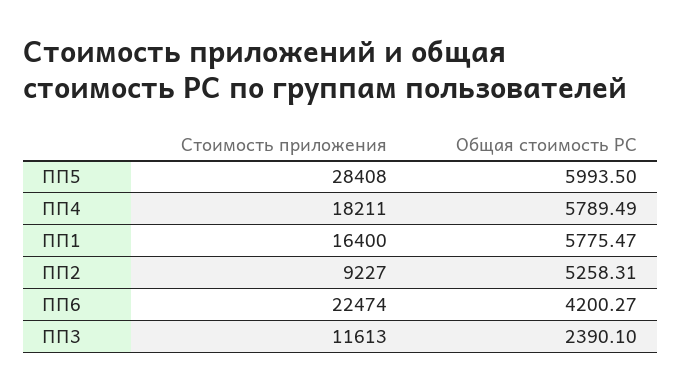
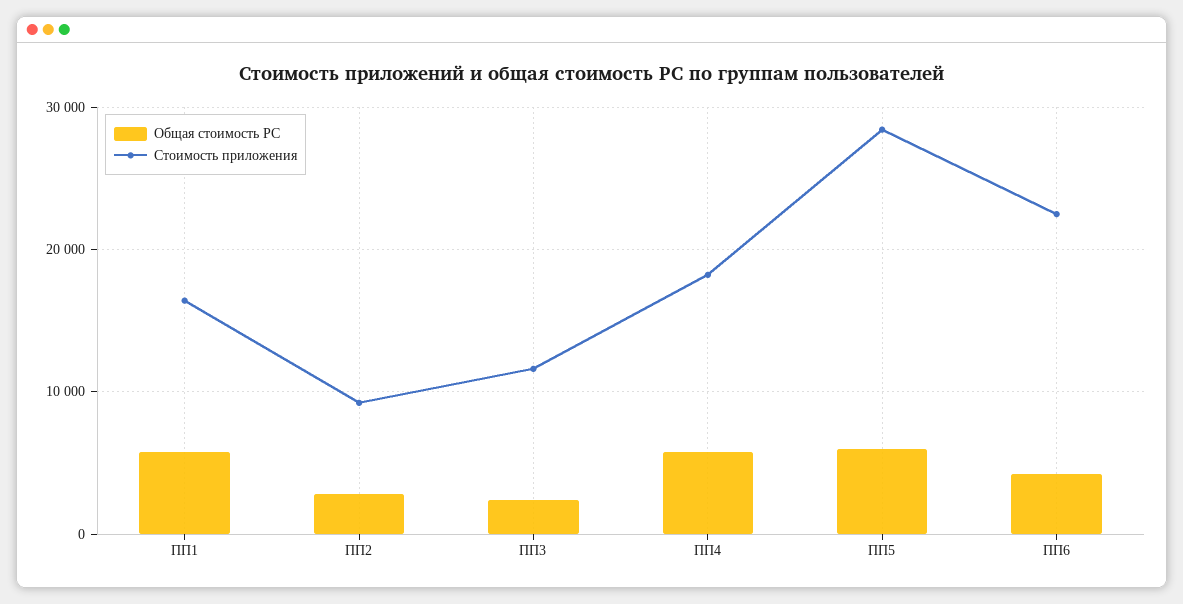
  {
    "Стоимость приложения": {
      "ПП5": 28408,
      "ПП4": 18211,
      "ПП1": 16400,
      "ПП2": 9227,
      "ПП6": 22474,
      "ПП3": 11613
    },
    "Общая стоимость РС": {
      "ПП5": 5993.5,
      "ПП4": 5789.49,
      "ПП1": 5775.47,
-     "ПП2": 5258.31,
+     "ПП2": 3000,
      "ПП6": 4200.27,
      "ПП3": 2390.1
    }
  }

